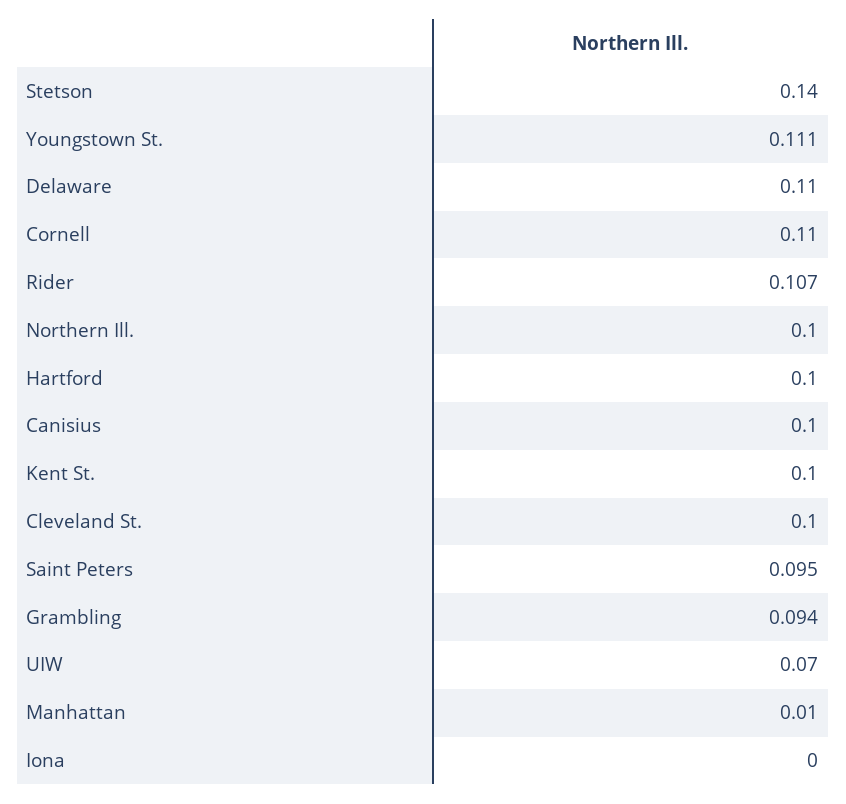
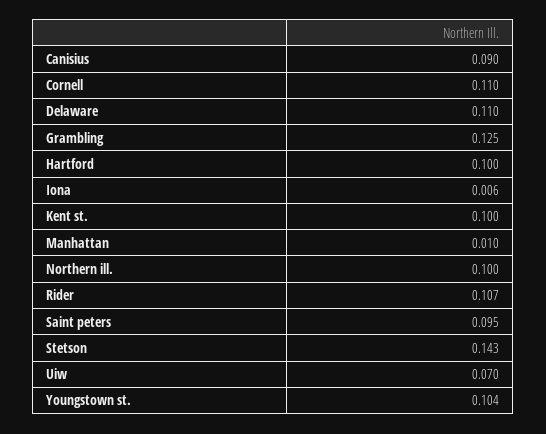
  {
-   "Stetson": 0.14,
+   "Stetson": 0.143,
-   "Youngstown St.": 0.111,
+   "Youngstown St.": 0.104,
    "Delaware": 0.11,
    "Cornell": 0.11,
    "Rider": 0.107,
    "Northern Ill.": 0.1,
    "Hartford": 0.1,
-   "Canisius": 0.1,
+   "Canisius": 0.09,
    "Kent St.": 0.1,
-   "Cleveland St.": 0.1,
    "Saint Peters": 0.095,
-   "Grambling": 0.094,
+   "Grambling": 0.125,
    "UIW": 0.07,
    "Manhattan": 0.01,
-   "Iona": 0
+   "Iona": 0.006
  }

